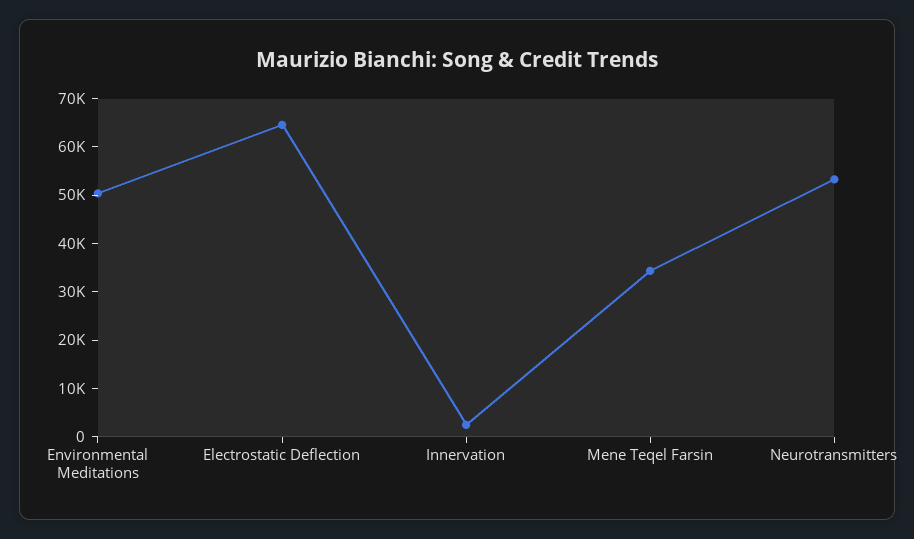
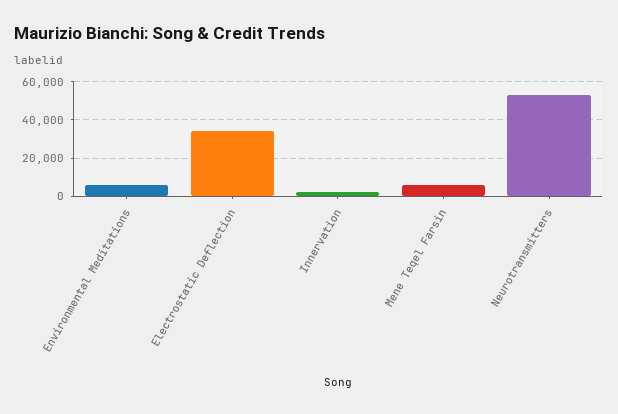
  {
-   "Environmental Meditations": 50000,
+   "Environmental Meditations": 5000,
-   "Electrostatic Deflection": 64000,
+   "Electrostatic Deflection": 35000,
    "Innervation": 2000,
-   "Mene Teqel Farsin": 34000,
+   "Mene Teqel Farsin": 5000,
    "Neurotransmitters": 54000
  }

